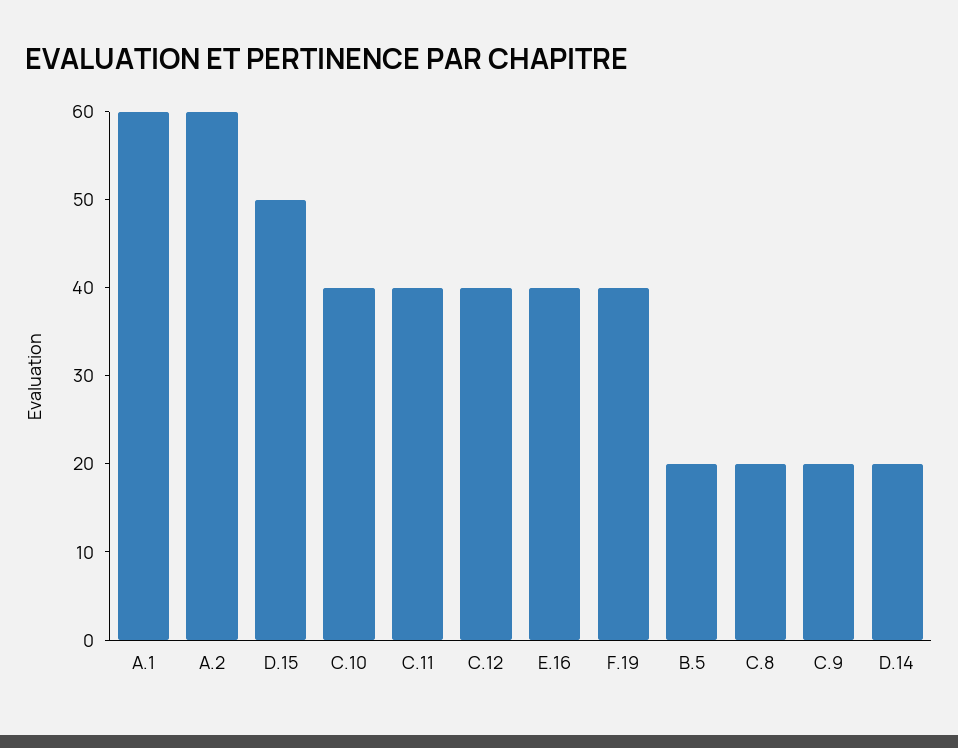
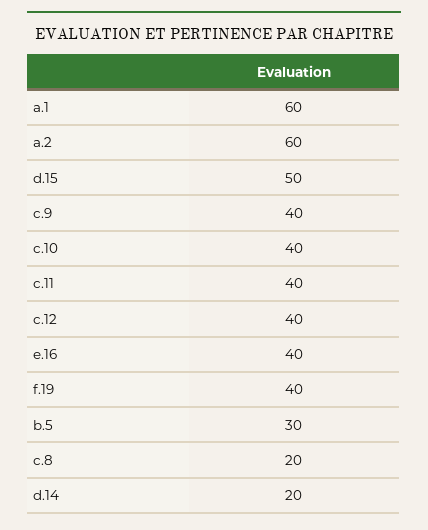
  {
    "A.1": 60,
    "A.2": 60,
    "D.15": 50,
    "C.10": 40,
    "C.11": 40,
    "C.12": 40,
    "E.16": 40,
    "F.19": 40,
-   "B.5": 20,
+   "B.5": 30,
    "C.8": 20,
-   "C.9": 20,
+   "C.9": 40,
    "D.14": 20
  }

